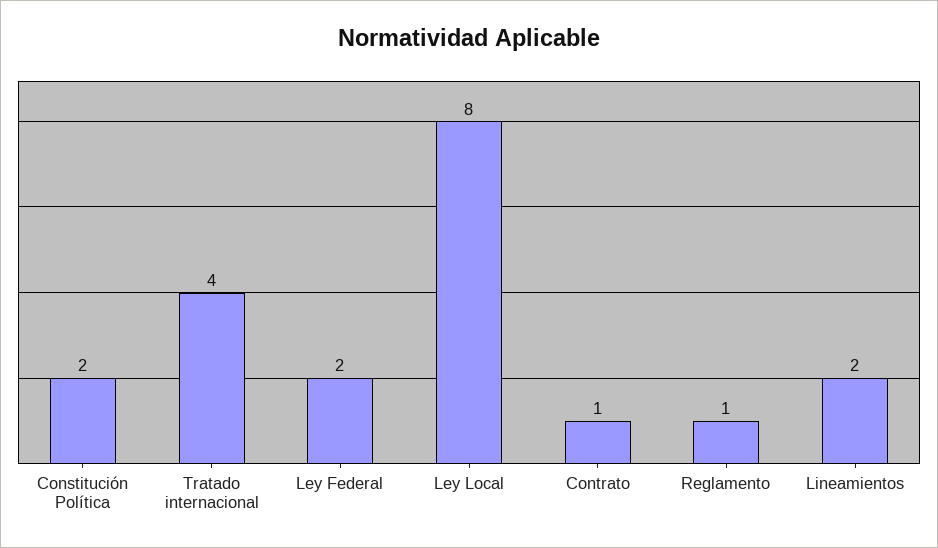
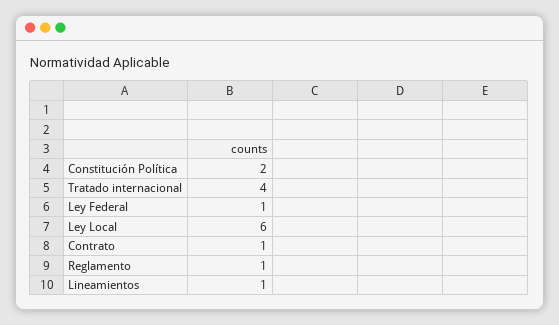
  {
    "Constitución Política": 2,
    "Tratado internacional": 4,
-   "Ley Federal": 2,
+   "Ley Federal": 1,
-   "Ley Local": 8,
+   "Ley Local": 6,
    "Contrato": 1,
    "Reglamento": 1,
-   "Lineamientos": 2
+   "Lineamientos": 1
  }

